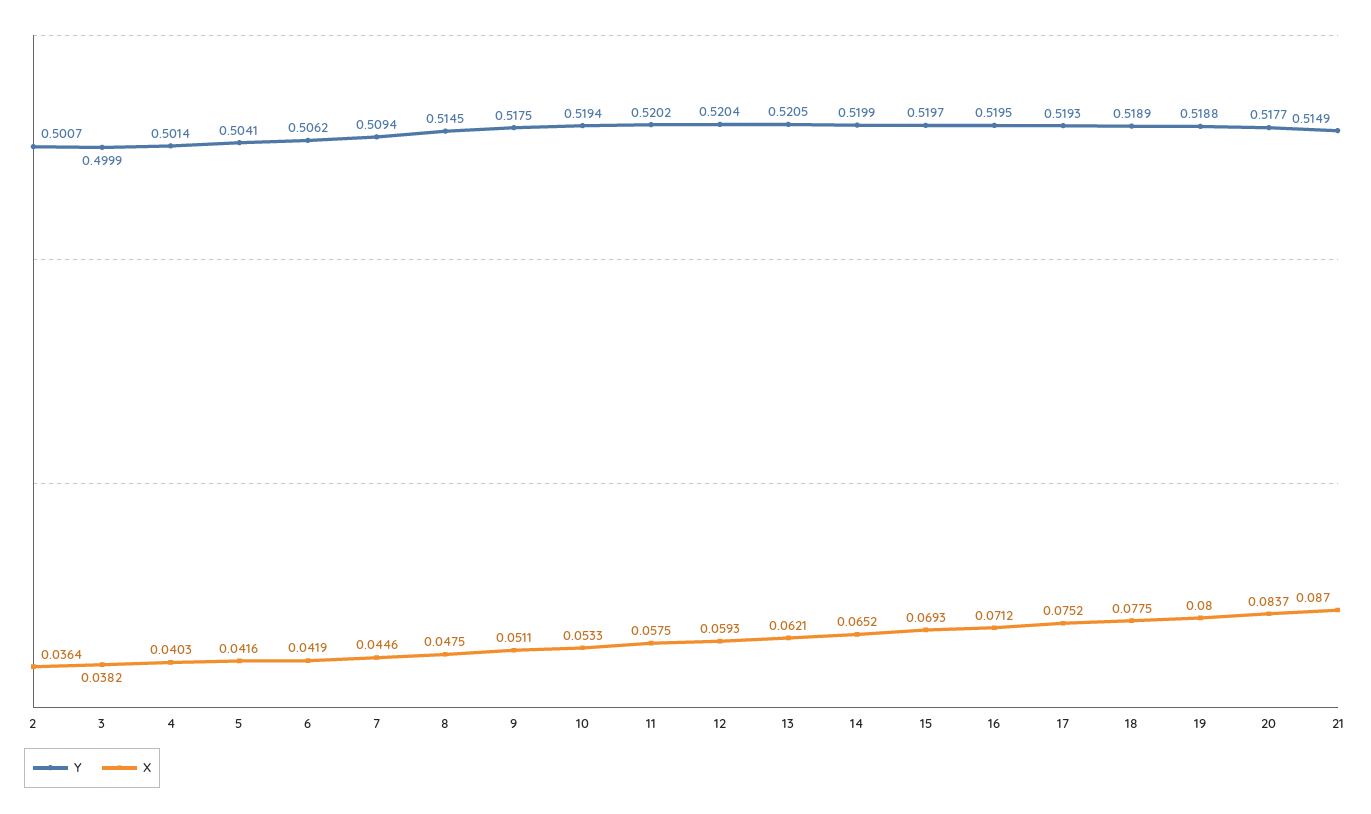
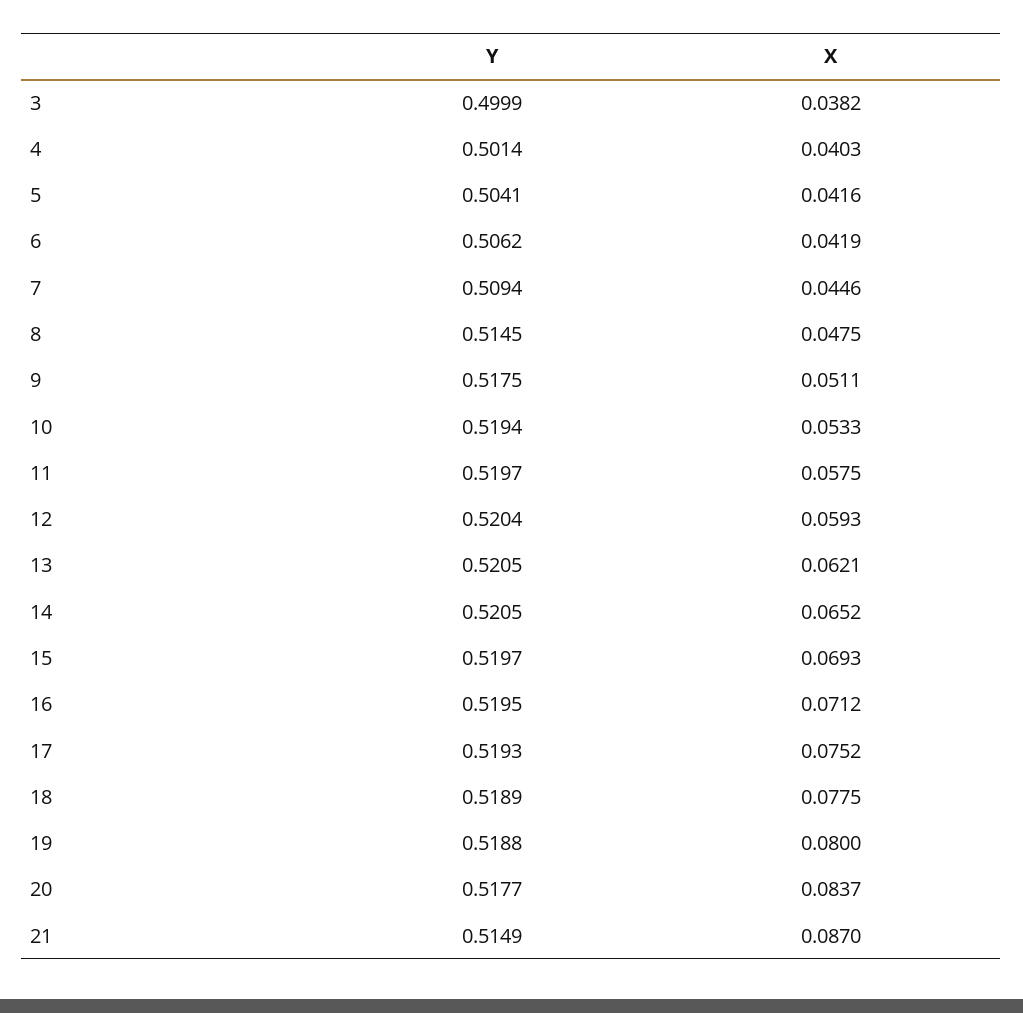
  {
    "Y": {
-     "2": 0.5007,
      "3": 0.4999,
      "4": 0.5014,
      "5": 0.5041,
      "6": 0.5062,
      "7": 0.5094,
      "8": 0.5145,
      "9": 0.5175,
      "10": 0.5194,
-     "11": 0.5202,
+     "11": 0.5197,
      "12": 0.5204,
      "13": 0.5205,
-     "14": 0.5199,
+     "14": 0.5205,
      "15": 0.5197,
      "16": 0.5195,
      "17": 0.5193,
      "18": 0.5189,
      "19": 0.5188,
      "20": 0.5177,
      "21": 0.5149
    },
    "X": {
-     "2": 0.0364,
      "3": 0.0382,
      "4": 0.0403,
      "5": 0.0416,
      "6": 0.0419,
      "7": 0.0446,
      "8": 0.0475,
      "9": 0.0511,
      "10": 0.0533,
      "11": 0.0575,
      "12": 0.0593,
      "13": 0.0621,
      "14": 0.0652,
      "15": 0.0693,
      "16": 0.0712,
      "17": 0.0752,
      "18": 0.0775,
      "19": 0.08,
      "20": 0.0837,
      "21": 0.087
    }
  }

